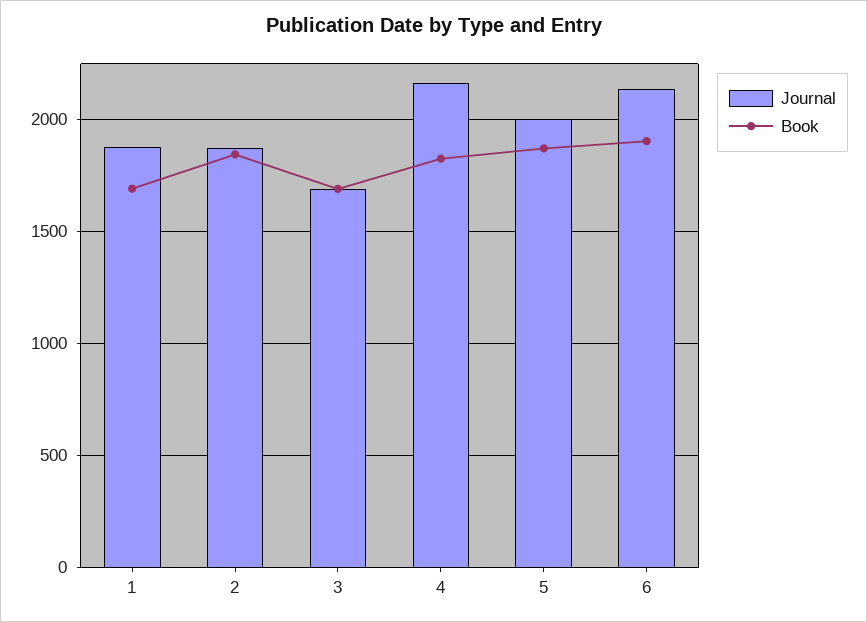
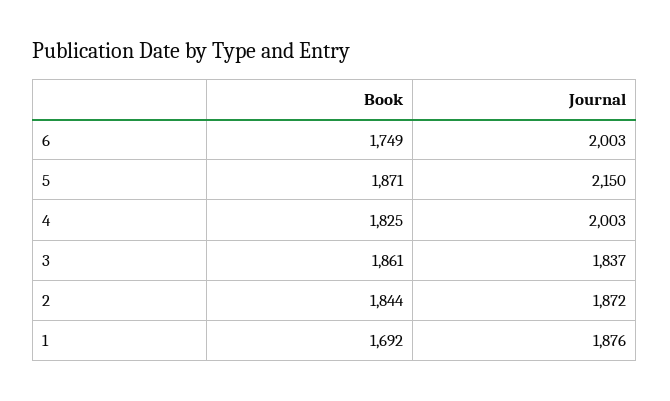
  {
    "Journal": {
      "1": 1876,
      "2": 1872,
-     "3": 1700,
+     "3": 1837,
-     "4": 2150,
+     "4": 2003,
-     "5": 2000,
+     "5": 2150,
-     "6": 2150
+     "6": 2003
    },
    "Book": {
      "1": 1692,
      "2": 1844,
-     "3": 1700,
+     "3": 1861,
      "4": 1825,
      "5": 1871,
-     "6": 1900
+     "6": 1749
    }
  }

